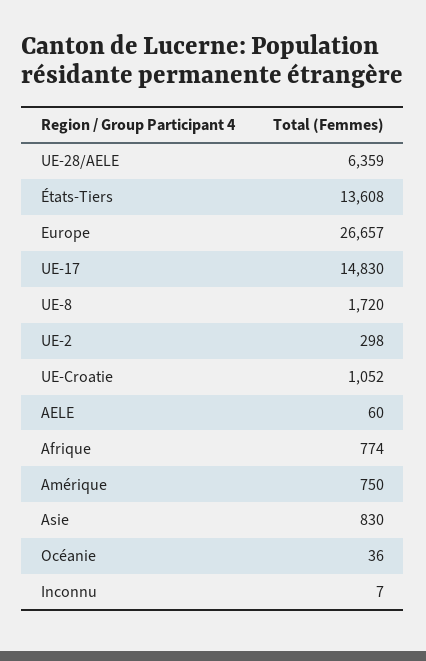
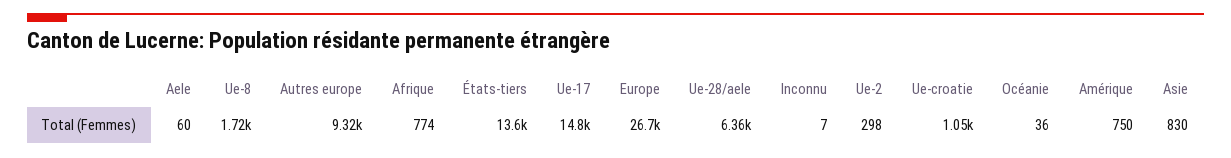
  {
    "UE-28/AELE": 6359,
    "États-Tiers": 13608,
    "Europe": 26657,
    "UE-17": 14830,
    "UE-8": 1720,
    "UE-2": 298,
    "UE-Croatie": 1052,
    "AELE": 60,
    "Afrique": 774,
    "Amérique": 750,
    "Asie": 830,
    "Océanie": 36,
-   "Inconnu": 7
+   "Inconnu": 7,
+   "Autres europe": 9320
  }

